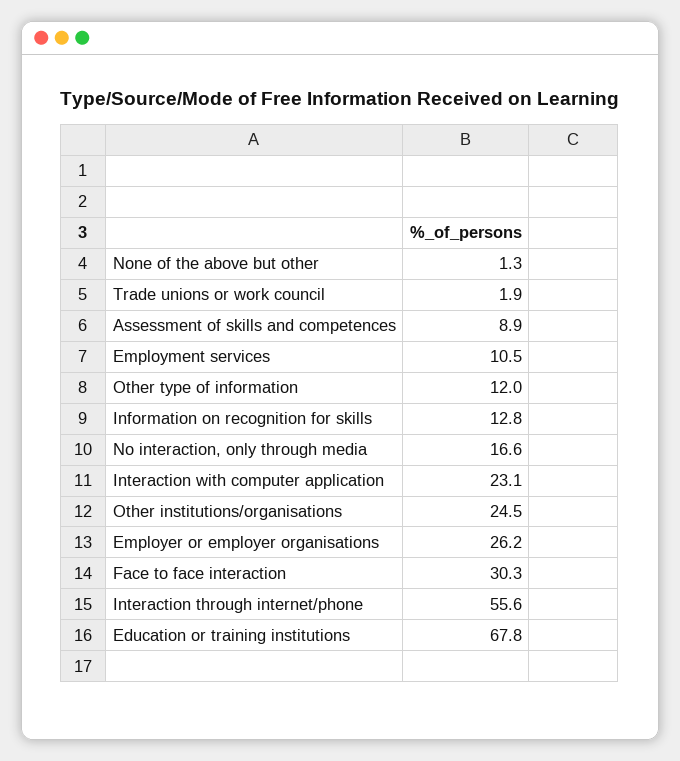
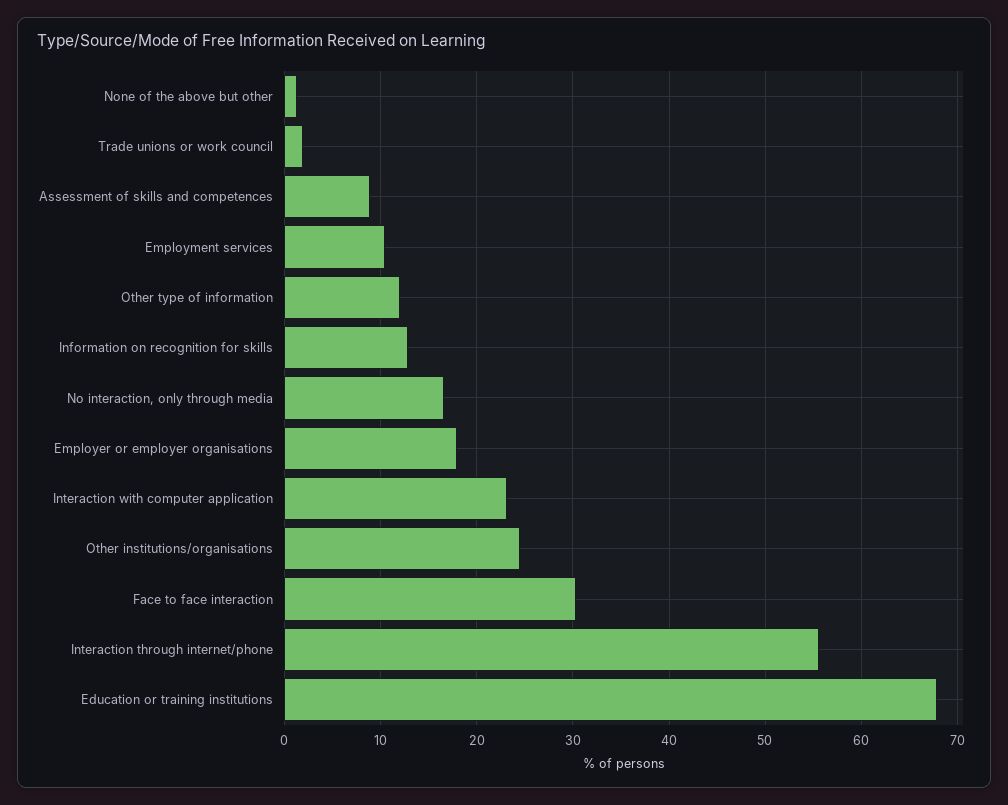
  {
    "None of the above but other": 1.3,
    "Trade unions or work council": 1.9,
    "Assessment of skills and competences": 8.9,
    "Employment services": 10.5,
    "Other type of information": 12,
    "Information on recognition for skills": 12.8,
    "No interaction, only through media": 16.6,
    "Interaction with computer application": 23.1,
    "Other institutions/organisations": 24.5,
-   "Employer or employer organisations": 26.2,
+   "Employer or employer organisations": 18,
    "Face to face interaction": 30.3,
    "Interaction through internet/phone": 55.6,
    "Education or training institutions": 67.8
  }

